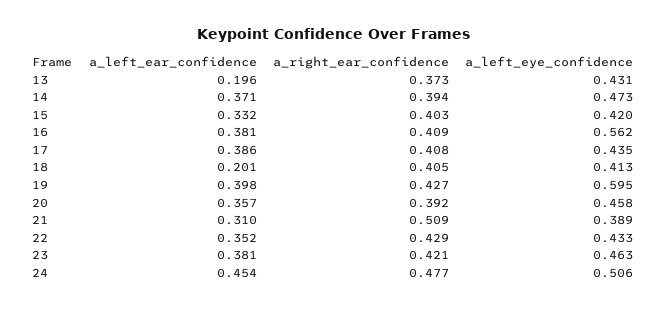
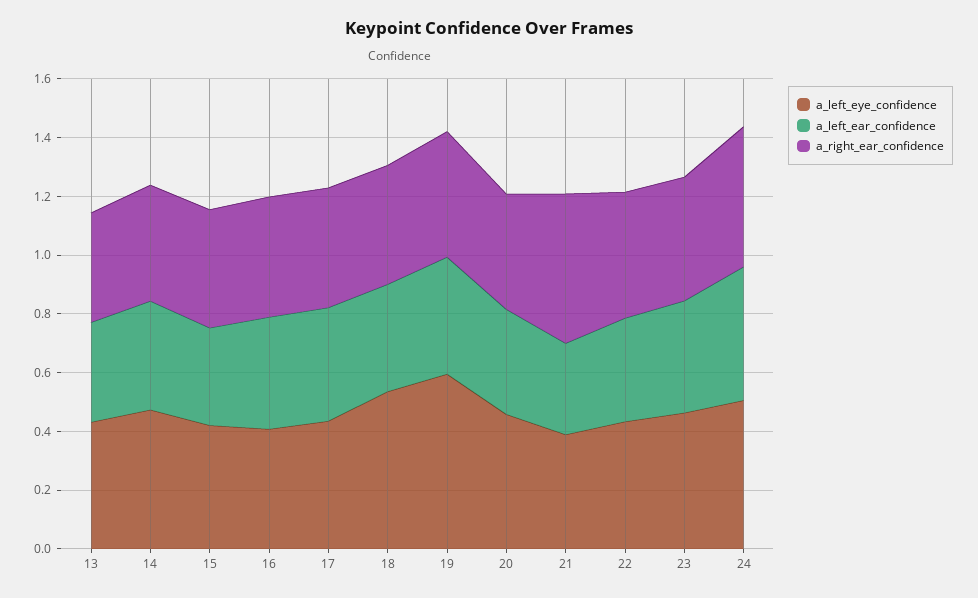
  {
    "a_left_ear_confidence": {
-     "13": 0.196,
+     "13": 0.35,
      "14": 0.371,
      "15": 0.332,
      "16": 0.381,
      "17": 0.386,
-     "18": 0.201,
+     "18": 0.35,
      "19": 0.398,
      "20": 0.357,
      "21": 0.31,
      "22": 0.352,
      "23": 0.381,
      "24": 0.454
    },
    "a_right_ear_confidence": {
      "13": 0.373,
      "14": 0.394,
      "15": 0.403,
      "16": 0.409,
      "17": 0.408,
      "18": 0.405,
      "19": 0.427,
      "20": 0.392,
      "21": 0.509,
      "22": 0.429,
      "23": 0.421,
      "24": 0.477
    },
    "a_left_eye_confidence": {
      "13": 0.431,
      "14": 0.473,
      "15": 0.42,
-     "16": 0.562,
+     "16": 0.4,
      "17": 0.435,
-     "18": 0.413,
+     "18": 0.55,
      "19": 0.595,
      "20": 0.458,
      "21": 0.389,
      "22": 0.433,
      "23": 0.463,
      "24": 0.506
    }
  }

